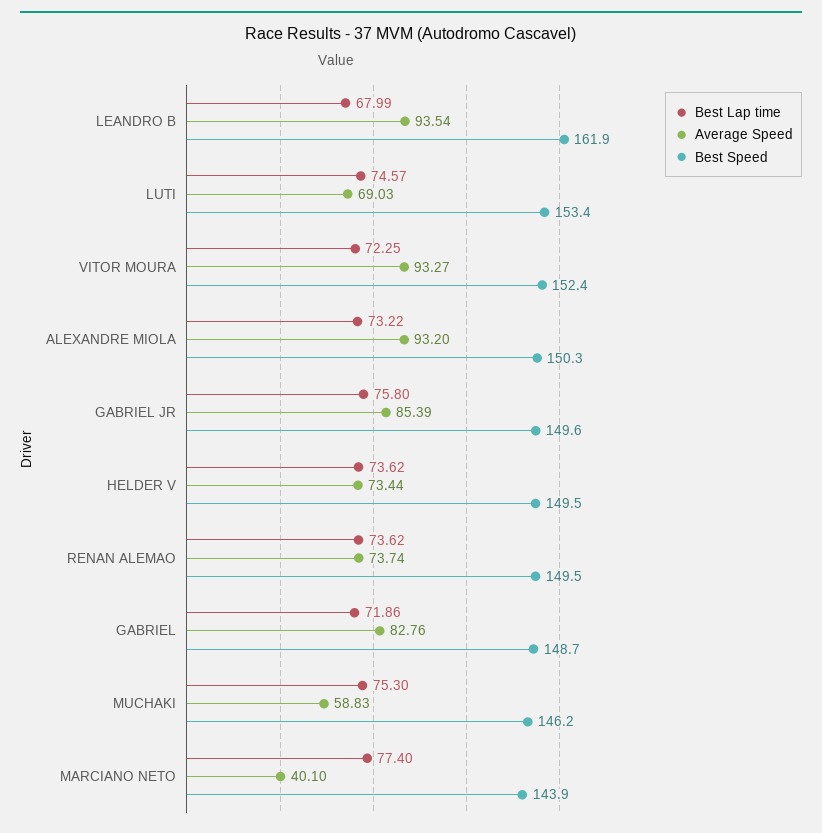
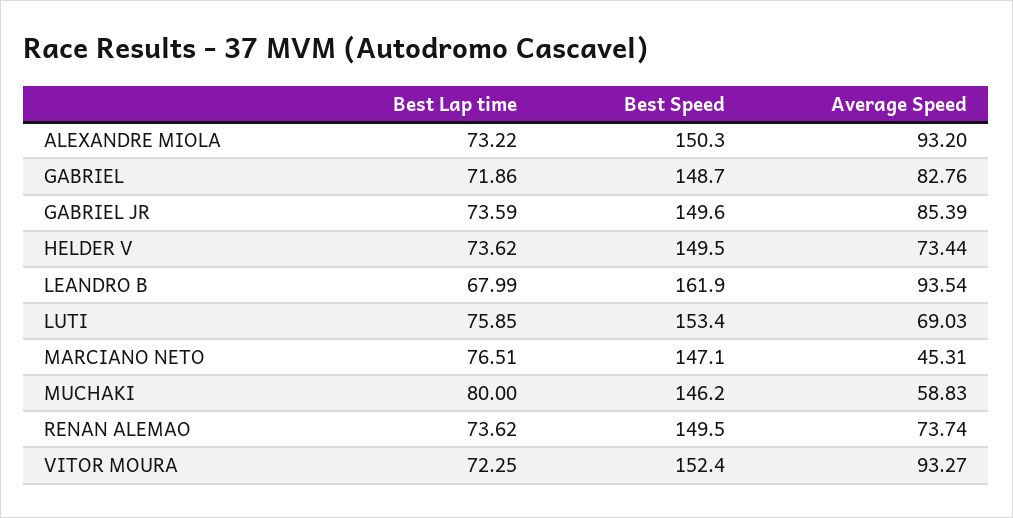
  {
    "Best Lap time": {
      "LEANDRO B": 67.99,
-     "LUTI": 74.57,
+     "LUTI": 75.85,
      "VITOR MOURA": 72.25,
      "ALEXANDRE MIOLA": 73.22,
-     "GABRIEL JR": 75.8,
+     "GABRIEL JR": 73.59,
      "HELDER V": 73.62,
      "RENAN ALEMAO": 73.62,
      "GABRIEL": 71.86,
-     "MUCHAKI": 75.3,
+     "MUCHAKI": 80,
-     "MARCIANO NETO": 77.4
+     "MARCIANO NETO": 76.51
    },
    "Average Speed": {
      "LEANDRO B": 93.54,
      "LUTI": 69.03,
      "VITOR MOURA": 93.27,
      "ALEXANDRE MIOLA": 93.2,
      "GABRIEL JR": 85.39,
      "HELDER V": 73.44,
      "RENAN ALEMAO": 73.74,
      "GABRIEL": 82.76,
      "MUCHAKI": 58.83,
-     "MARCIANO NETO": 40.1
+     "MARCIANO NETO": 45.31
    },
    "Best Speed": {
      "LEANDRO B": 161.9,
      "LUTI": 153.4,
      "VITOR MOURA": 152.4,
      "ALEXANDRE MIOLA": 150.3,
      "GABRIEL JR": 149.6,
      "HELDER V": 149.5,
      "RENAN ALEMAO": 149.5,
      "GABRIEL": 148.7,
      "MUCHAKI": 146.2,
-     "MARCIANO NETO": 143.9
+     "MARCIANO NETO": 147.1
    }
  }

